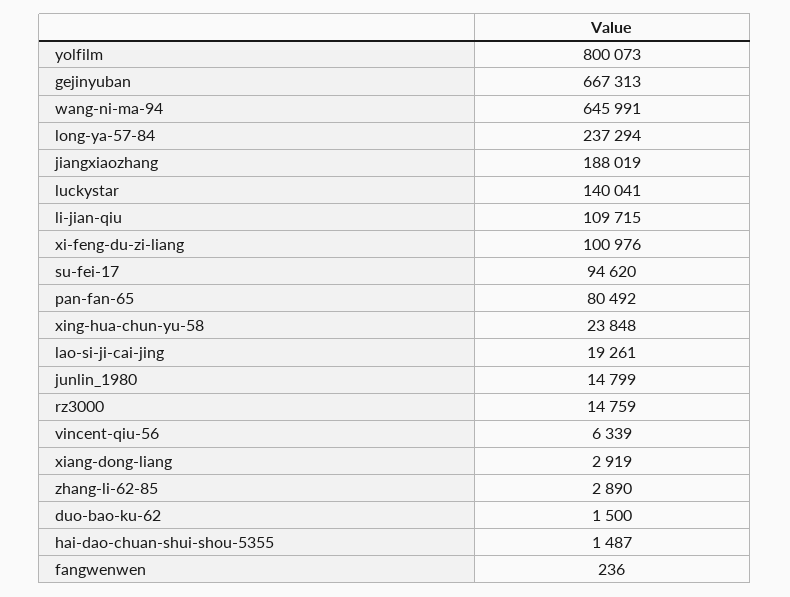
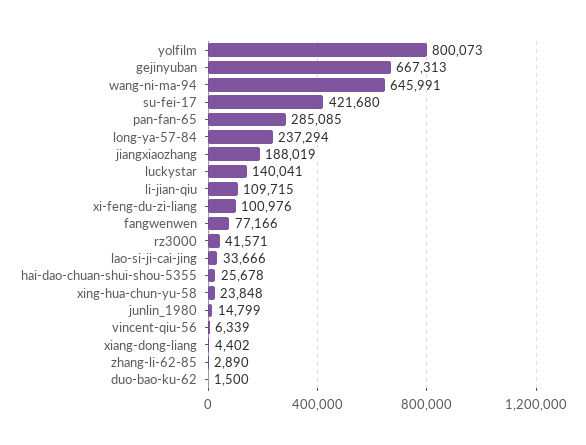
  {
    "yolfilm": 800073,
    "gejinyuban": 667313,
    "wang-ni-ma-94": 645991,
    "long-ya-57-84": 237294,
    "jiangxiaozhang": 188019,
    "luckystar": 140041,
    "li-jian-qiu": 109715,
    "xi-feng-du-zi-liang": 100976,
-   "su-fei-17": 94620,
+   "su-fei-17": 421680,
-   "pan-fan-65": 80492,
+   "pan-fan-65": 285085,
    "xing-hua-chun-yu-58": 23848,
-   "lao-si-ji-cai-jing": 19261,
+   "lao-si-ji-cai-jing": 33666,
    "junlin_1980": 14799,
-   "rz3000": 14759,
+   "rz3000": 41571,
    "vincent-qiu-56": 6339,
-   "xiang-dong-liang": 2919,
+   "xiang-dong-liang": 4402,
    "zhang-li-62-85": 2890,
    "duo-bao-ku-62": 1500,
-   "hai-dao-chuan-shui-shou-5355": 1487,
+   "hai-dao-chuan-shui-shou-5355": 25678,
-   "fangwenwen": 236
+   "fangwenwen": 77166
  }

